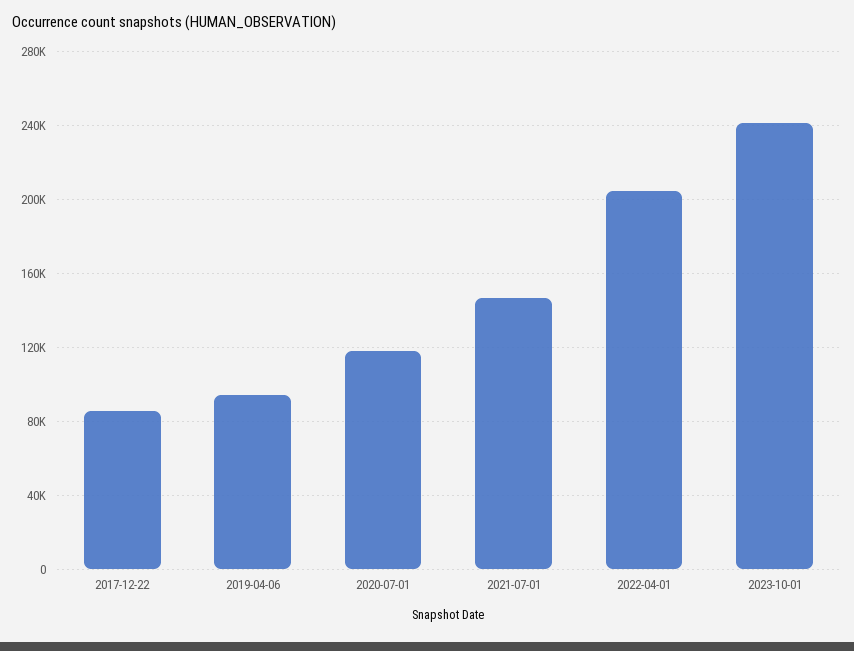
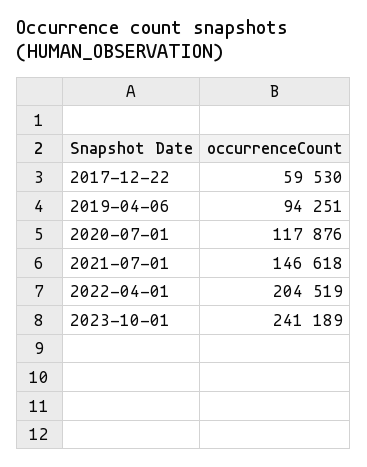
  {
-   "2017-12-22": 85000,
+   "2017-12-22": 59530,
    "2019-04-06": 94251,
    "2020-07-01": 117876,
    "2021-07-01": 146618,
    "2022-04-01": 204519,
    "2023-10-01": 241189
  }

